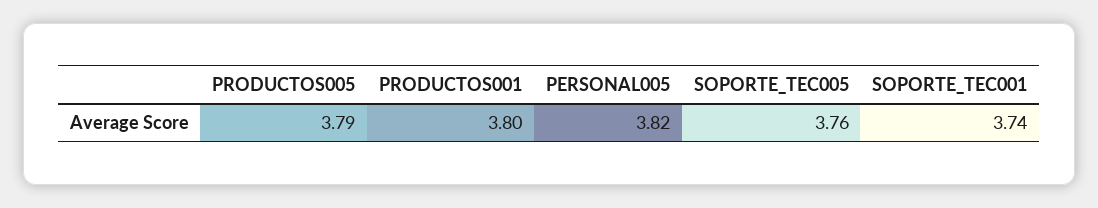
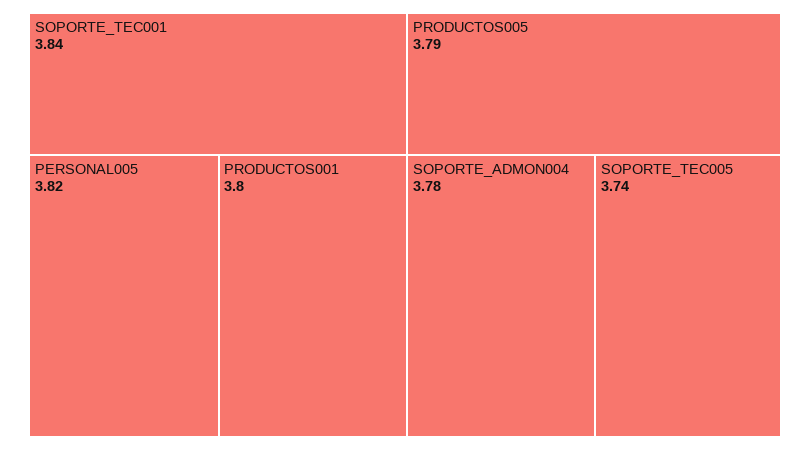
  {
    "PRODUCTOS005": 3.79,
    "PRODUCTOS001": 3.8,
    "PERSONAL005": 3.82,
-   "SOPORTE_TEC005": 3.76,
+   "SOPORTE_TEC005": 3.74,
-   "SOPORTE_TEC001": 3.74
+   "SOPORTE_TEC001": 3.84,
+   "SOPORTE_ADMON004": 3.78
  }

